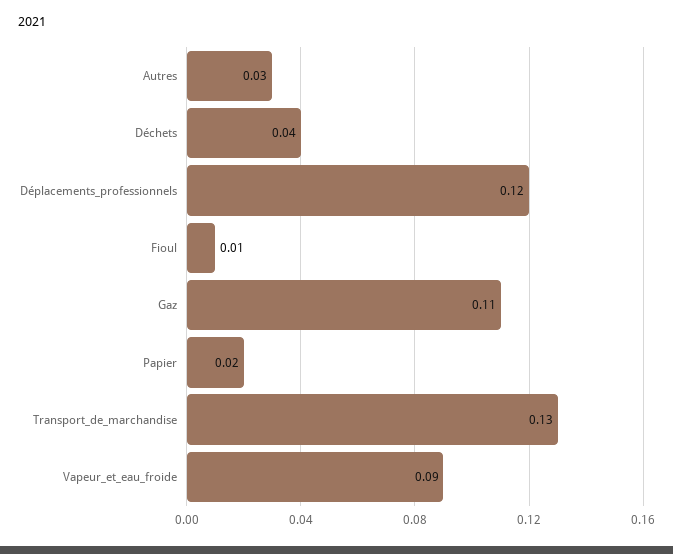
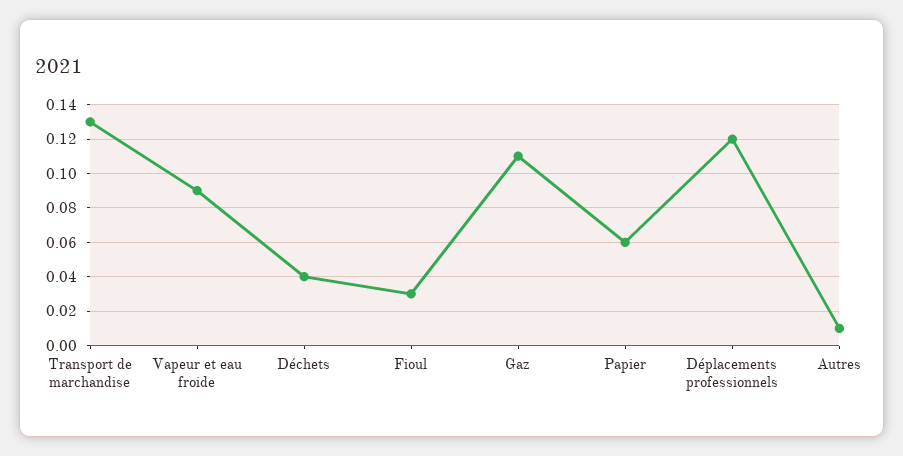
  {
-   "Autres": 0.03,
+   "Autres": 0.01,
    "Déchets": 0.04,
    "Déplacements_professionnels": 0.12,
-   "Fioul": 0.01,
+   "Fioul": 0.03,
    "Gaz": 0.11,
-   "Papier": 0.02,
+   "Papier": 0.06,
    "Transport_de_marchandise": 0.13,
    "Vapeur_et_eau_froide": 0.09
  }

